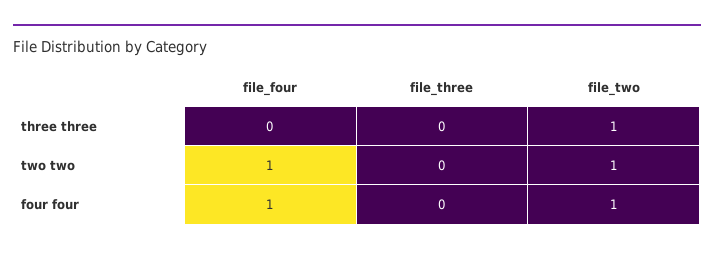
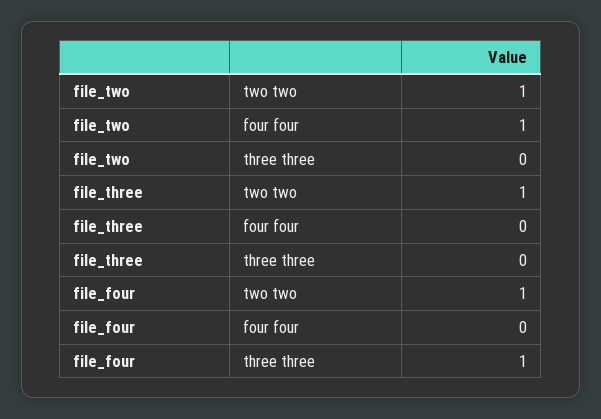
  {
    "file_four": {
-     "three three": 0,
+     "three three": 1,
      "two two": 1,
-     "four four": 1
+     "four four": 0
    },
    "file_three": {
      "three three": 0,
-     "two two": 0,
+     "two two": 1,
      "four four": 0
    },
    "file_two": {
-     "three three": 1,
+     "three three": 0,
      "two two": 1,
      "four four": 1
    }
  }

